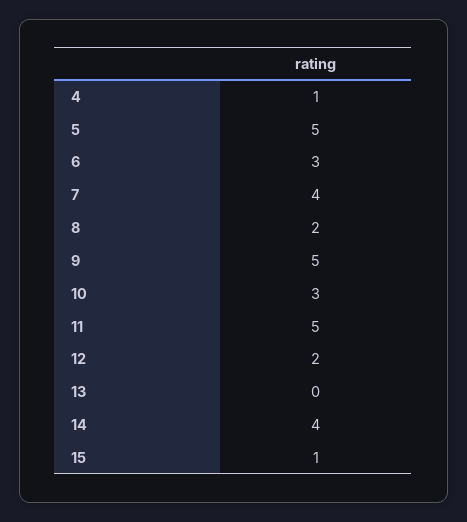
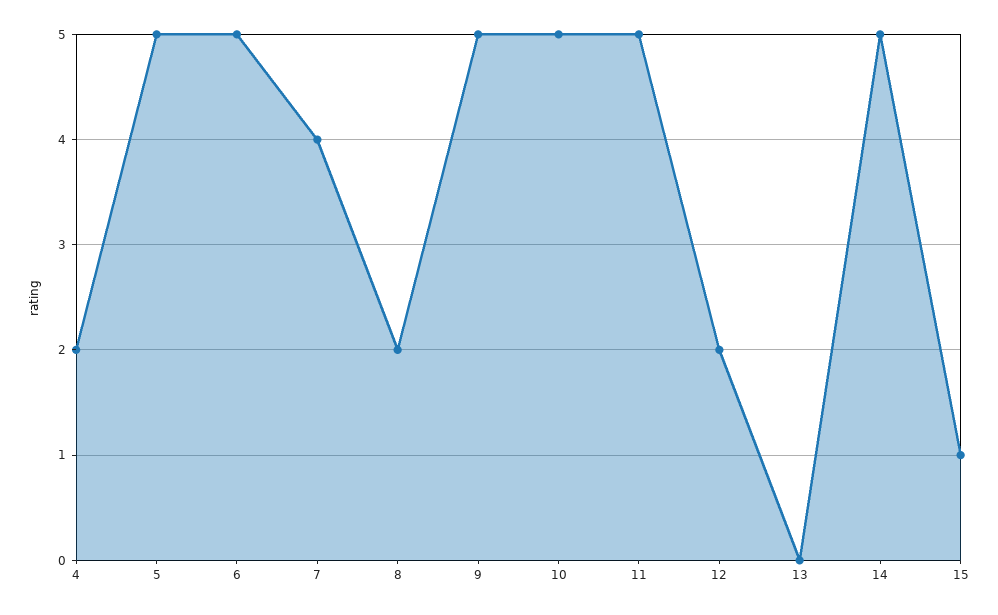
  {
-   "4": 1,
+   "4": 2,
    "5": 5,
-   "6": 3,
+   "6": 5,
    "7": 4,
    "8": 2,
    "9": 5,
-   "10": 3,
+   "10": 5,
    "11": 5,
    "12": 2,
    "13": 0,
-   "14": 4,
+   "14": 5,
    "15": 1
  }

